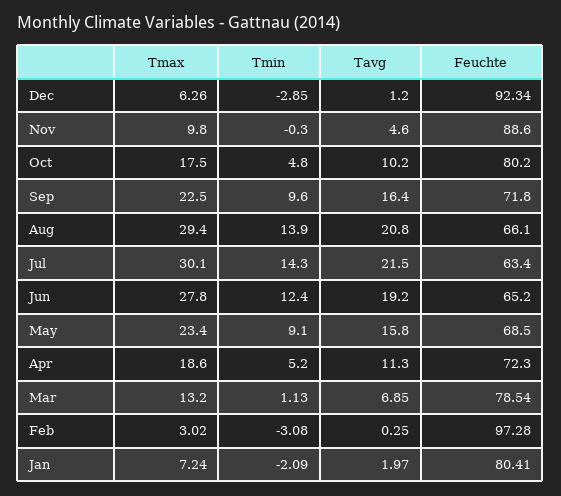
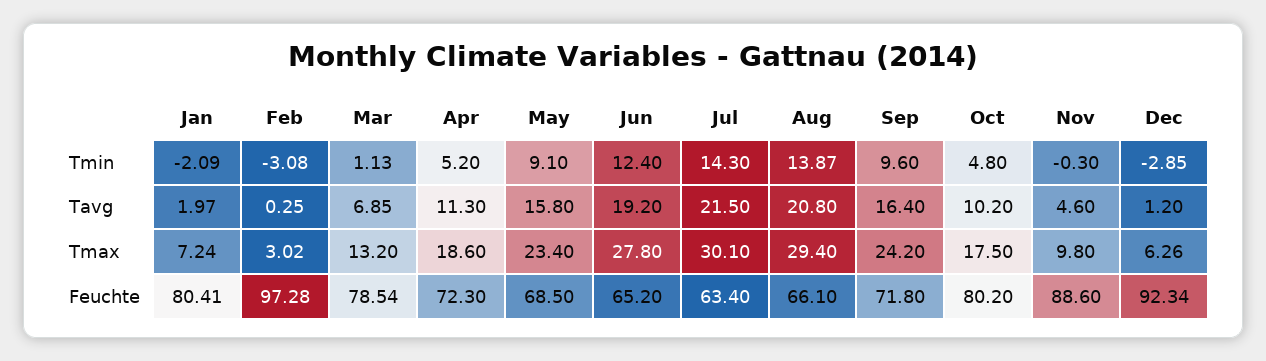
  {
    "Tmax": {
      "Dec": 6.26,
      "Nov": 9.8,
      "Oct": 17.5,
-     "Sep": 22.5,
+     "Sep": 24.2,
      "Aug": 29.4,
      "Jul": 30.1,
      "Jun": 27.8,
      "May": 23.4,
      "Apr": 18.6,
      "Mar": 13.2,
      "Feb": 3.02,
      "Jan": 7.24
    },
    "Tmin": {
      "Dec": -2.85,
      "Nov": -0.3,
      "Oct": 4.8,
      "Sep": 9.6,
-     "Aug": 13.9,
+     "Aug": 13.87,
      "Jul": 14.3,
      "Jun": 12.4,
      "May": 9.1,
      "Apr": 5.2,
      "Mar": 1.13,
      "Feb": -3.08,
      "Jan": -2.09
    },
    "Tavg": {
      "Dec": 1.2,
      "Nov": 4.6,
      "Oct": 10.2,
      "Sep": 16.4,
      "Aug": 20.8,
      "Jul": 21.5,
      "Jun": 19.2,
      "May": 15.8,
      "Apr": 11.3,
      "Mar": 6.85,
      "Feb": 0.25,
      "Jan": 1.97
    },
    "Feuchte": {
      "Dec": 92.34,
      "Nov": 88.6,
      "Oct": 80.2,
      "Sep": 71.8,
      "Aug": 66.1,
      "Jul": 63.4,
      "Jun": 65.2,
      "May": 68.5,
      "Apr": 72.3,
      "Mar": 78.54,
      "Feb": 97.28,
      "Jan": 80.41
    }
  }

